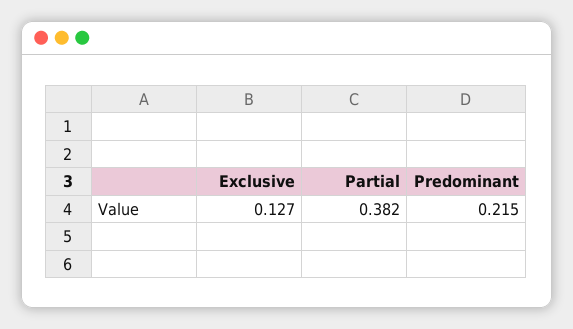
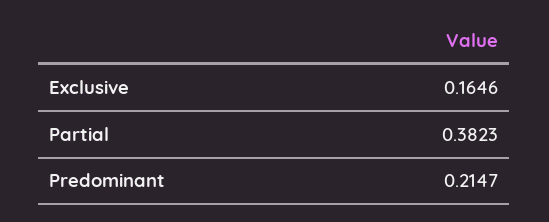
  {
-   "Exclusive": 0.127,
+   "Exclusive": 0.1646,
    "Partial": 0.3823,
    "Predominant": 0.2147
  }

